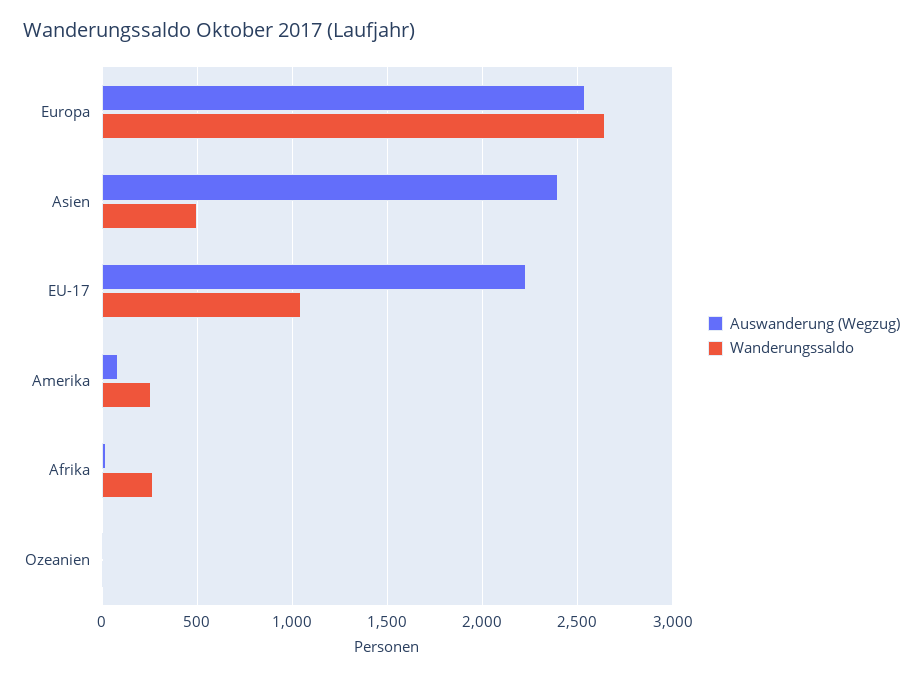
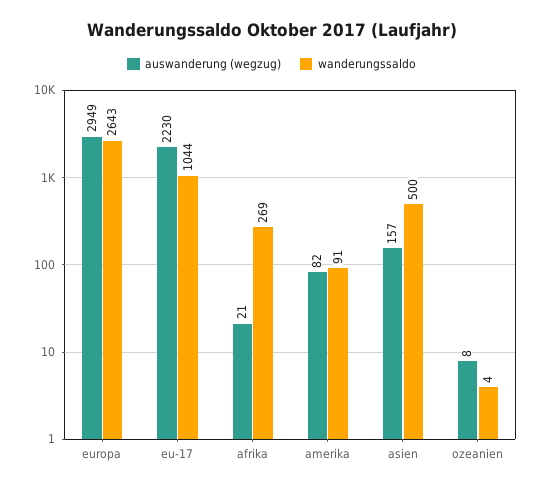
  {
    "Auswanderung (Wegzug)": {
-     "Europa": 2550,
+     "Europa": 2949,
-     "Asien": 2400,
+     "Asien": 157,
      "EU-17": 2230,
      "Amerika": 82,
      "Afrika": 21,
      "Ozeanien": 8
    },
    "Wanderungssaldo": {
      "Europa": 2643,
      "Asien": 500,
      "EU-17": 1044,
-     "Amerika": 250,
+     "Amerika": 91,
      "Afrika": 269,
      "Ozeanien": 4
    }
  }

